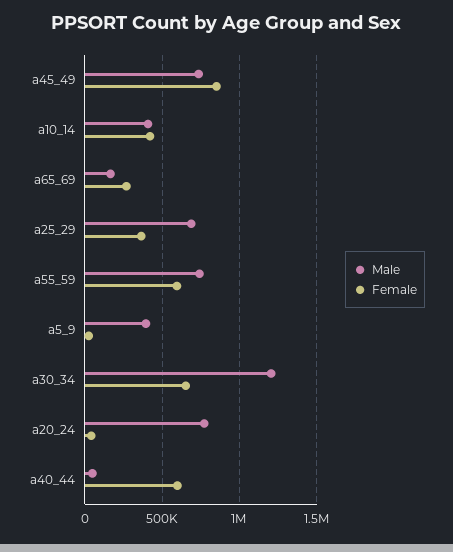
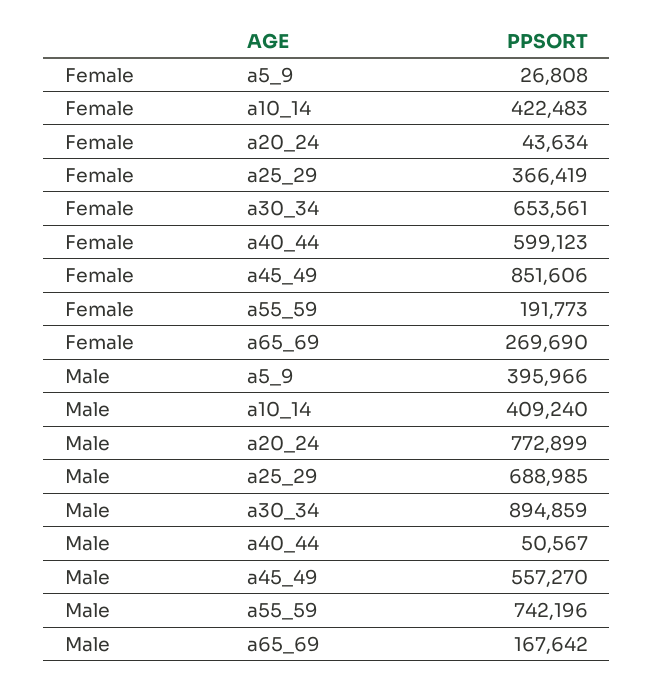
  {
    "Male": {
-     "a45_49": 750000,
+     "a45_49": 557270,
      "a10_14": 409240,
      "a65_69": 167642,
      "a25_29": 688985,
      "a55_59": 742196,
      "a5_9": 395966,
-     "a30_34": 1200000,
+     "a30_34": 894859,
      "a20_24": 772899,
      "a40_44": 50567
    },
    "Female": {
      "a45_49": 851606,
      "a10_14": 422483,
      "a65_69": 269690,
      "a25_29": 366419,
-     "a55_59": 600000,
+     "a55_59": 191773,
      "a5_9": 26808,
      "a30_34": 653561,
      "a20_24": 43634,
      "a40_44": 599123
    }
  }

